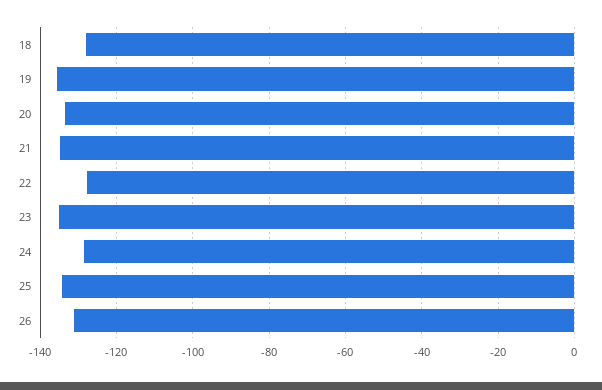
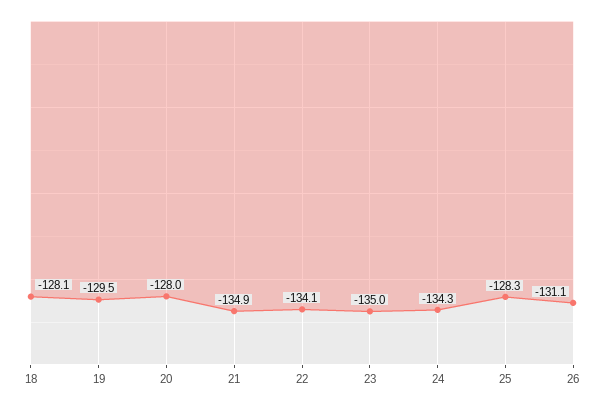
  {
    "18": -128.1,
-   "19": -136,
+   "19": -129.5,
-   "20": -134,
+   "20": -128,
    "21": -134.9,
-   "22": -128,
+   "22": -134.1,
    "23": -135,
-   "24": -128,
+   "24": -134.3,
-   "25": -134,
+   "25": -128.3,
    "26": -131.1
  }

